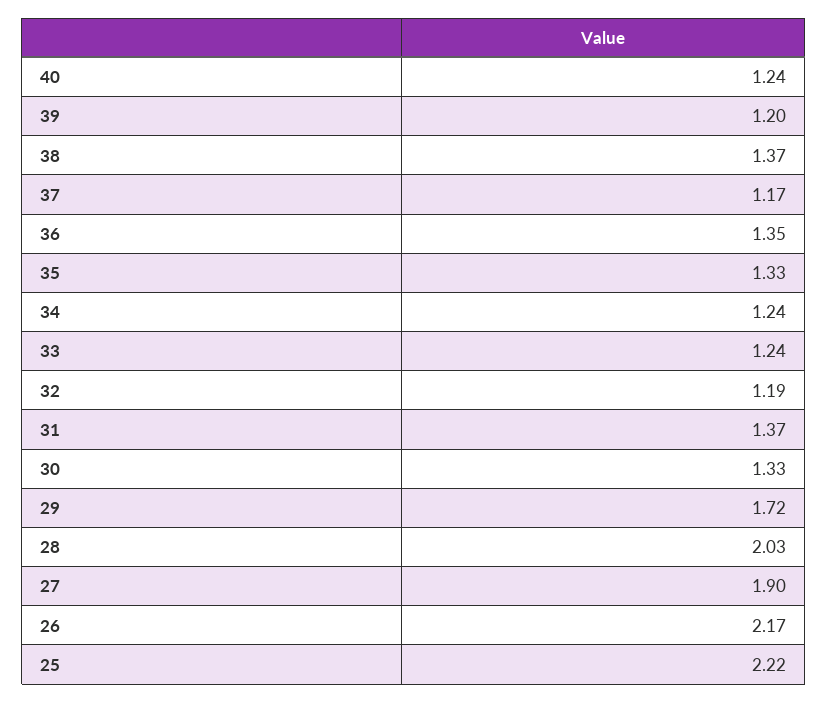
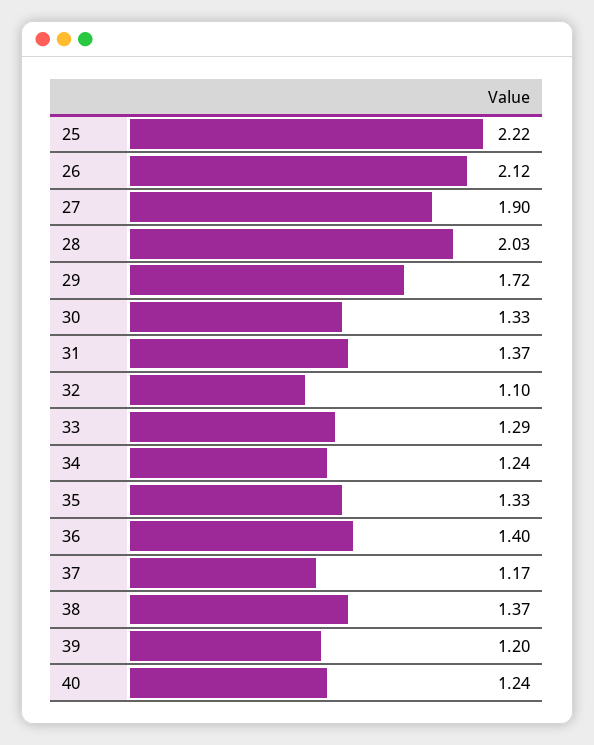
  {
    "40": 1.24,
    "39": 1.2,
    "38": 1.37,
    "37": 1.17,
-   "36": 1.35,
+   "36": 1.4,
    "35": 1.33,
    "34": 1.24,
-   "33": 1.24,
+   "33": 1.29,
-   "32": 1.19,
+   "32": 1.1,
    "31": 1.37,
    "30": 1.33,
    "29": 1.72,
    "28": 2.03,
    "27": 1.9,
-   "26": 2.17,
+   "26": 2.12,
    "25": 2.22
  }

